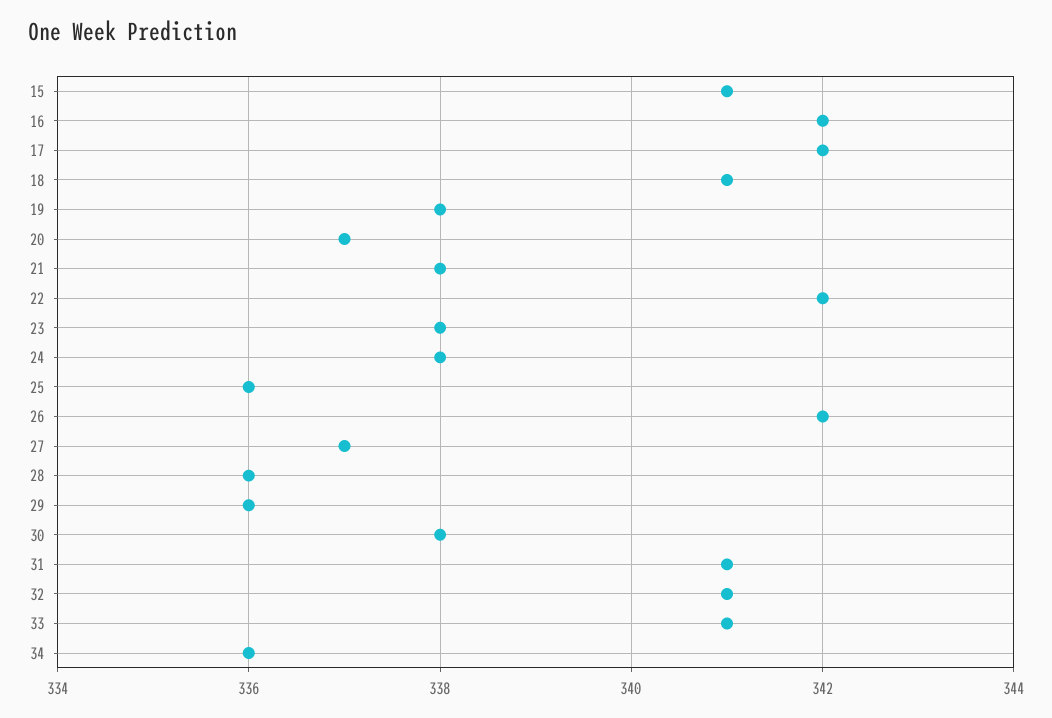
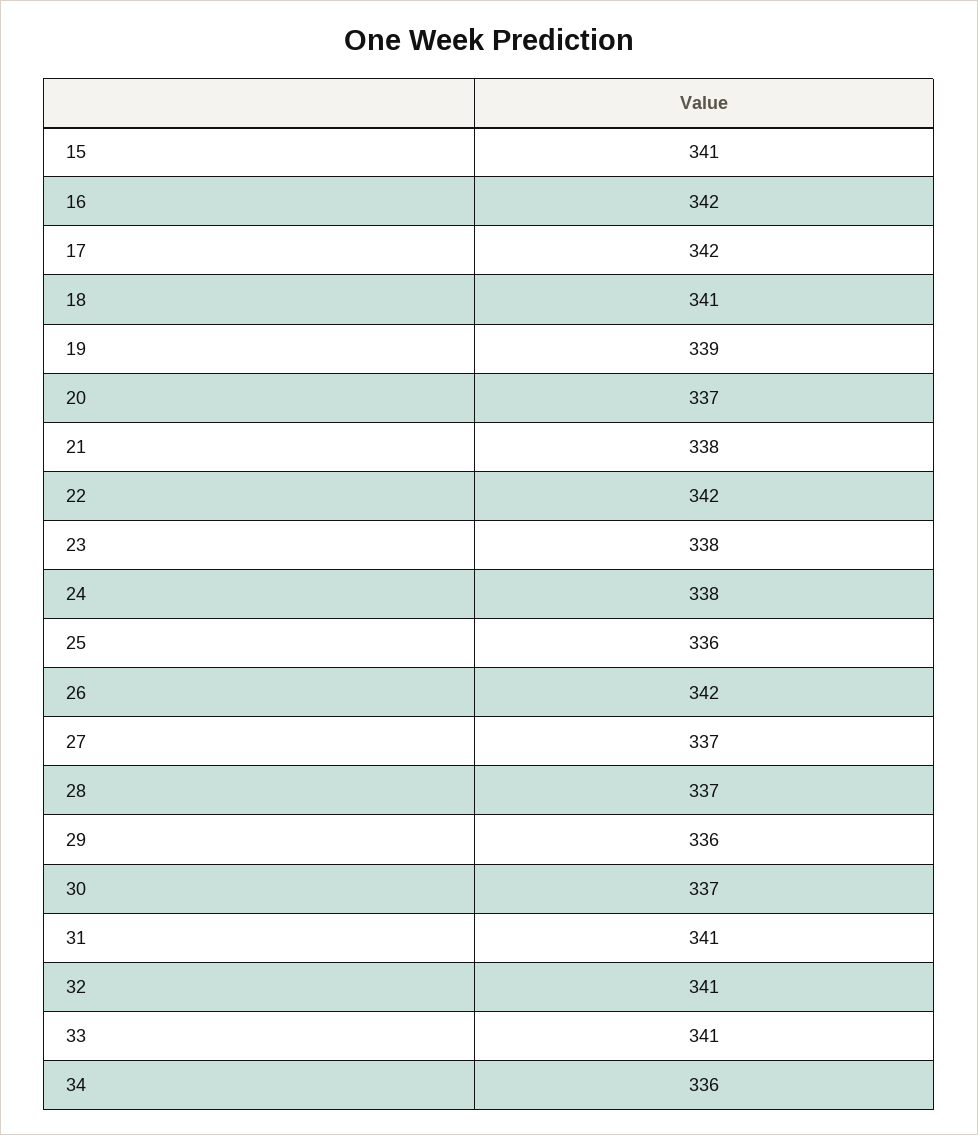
  {
    "15": 341,
    "16": 342,
    "17": 342,
    "18": 341,
-   "19": 338,
+   "19": 339,
    "20": 337,
    "21": 338,
    "22": 342,
    "23": 338,
    "24": 338,
    "25": 336,
    "26": 342,
    "27": 337,
-   "28": 336,
+   "28": 337,
    "29": 336,
-   "30": 338,
+   "30": 337,
    "31": 341,
    "32": 341,
    "33": 341,
    "34": 336
  }

